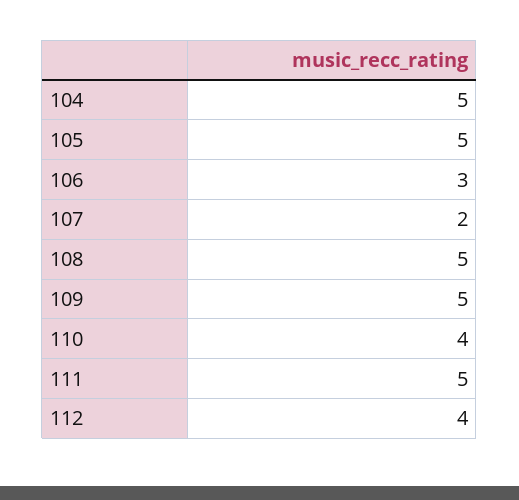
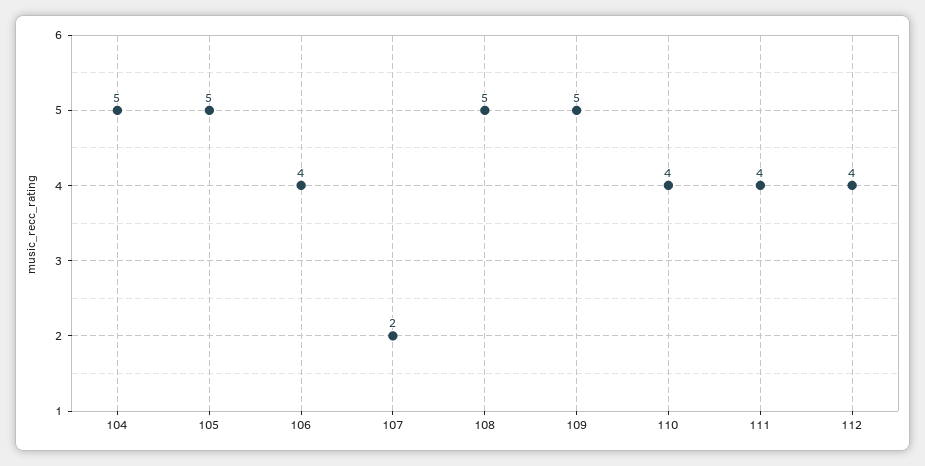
  {
    "104": 5,
    "105": 5,
-   "106": 3,
+   "106": 4,
    "107": 2,
    "108": 5,
    "109": 5,
    "110": 4,
-   "111": 5,
+   "111": 4,
    "112": 4
  }

